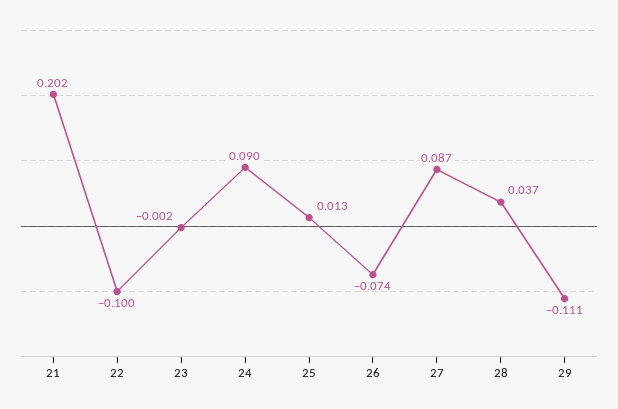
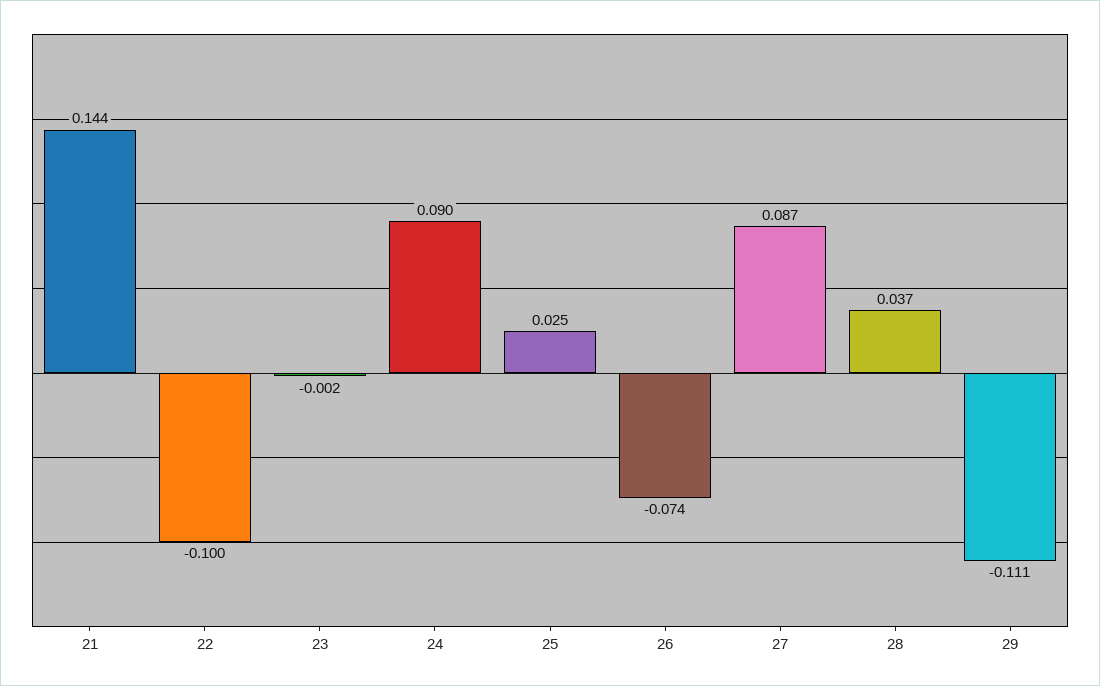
  {
-   "21": 0.202,
+   "21": 0.144,
    "22": -0.1,
    "23": -0.002,
    "24": 0.09,
-   "25": 0.013,
+   "25": 0.025,
    "26": -0.074,
    "27": 0.087,
    "28": 0.037,
    "29": -0.111
  }

